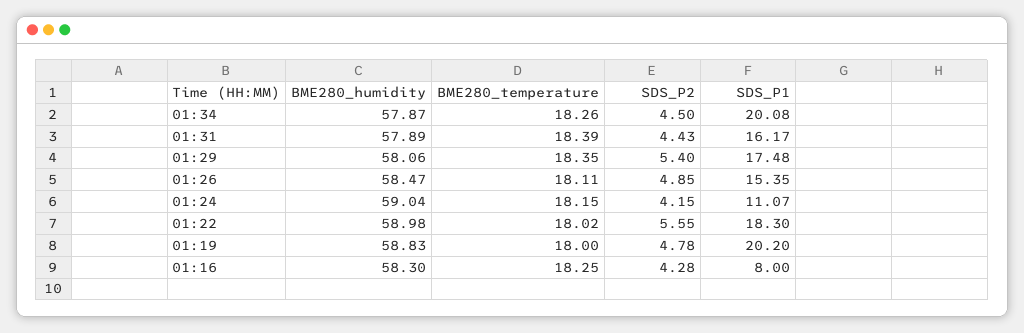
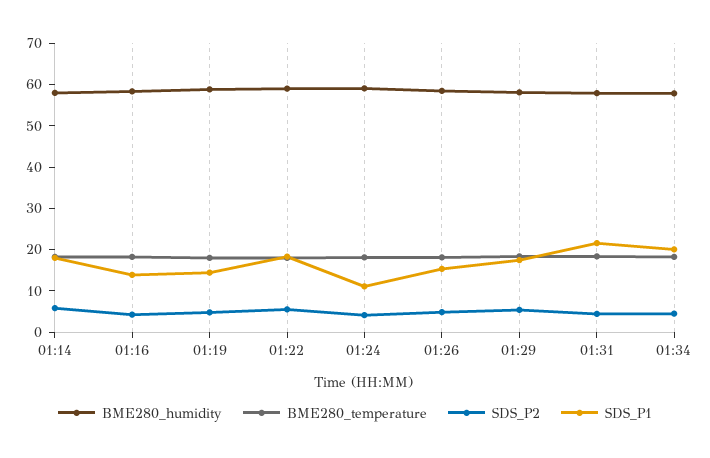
  {
    "BME280_humidity": {
      "01:34": 57.87,
      "01:31": 57.89,
      "01:29": 58.06,
      "01:26": 58.47,
      "01:24": 59.04,
      "01:22": 58.98,
      "01:19": 58.83,
-     "01:16": 58.3
+     "01:16": 58.3,
+     "01:14": 58
    },
    "BME280_temperature": {
      "01:34": 18.26,
      "01:31": 18.39,
      "01:29": 18.35,
      "01:26": 18.11,
      "01:24": 18.15,
      "01:22": 18.02,
      "01:19": 18,
-     "01:16": 18.25
+     "01:16": 18.25,
+     "01:14": 18
    },
    "SDS_P2": {
      "01:34": 4.5,
      "01:31": 4.43,
      "01:29": 5.4,
      "01:26": 4.85,
      "01:24": 4.15,
      "01:22": 5.55,
      "01:19": 4.78,
-     "01:16": 4.28
+     "01:16": 4.28,
+     "01:14": 6
    },
    "SDS_P1": {
      "01:34": 20.08,
-     "01:31": 16.17,
+     "01:31": 22,
      "01:29": 17.48,
      "01:26": 15.35,
      "01:24": 11.07,
      "01:22": 18.3,
-     "01:19": 20.2,
+     "01:19": 14,
-     "01:16": 8
+     "01:16": 14,
+     "01:14": 18
    }
  }

